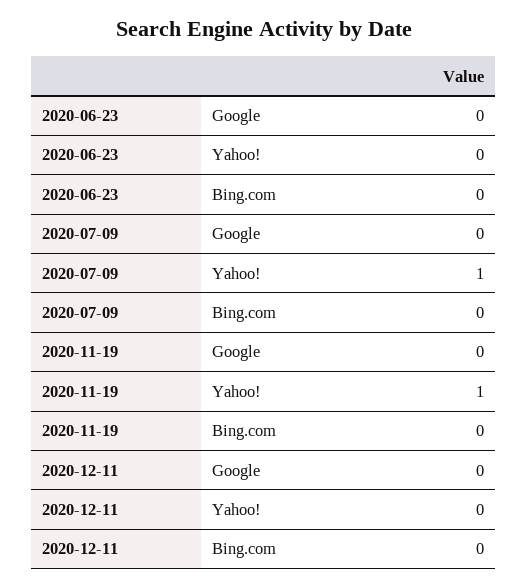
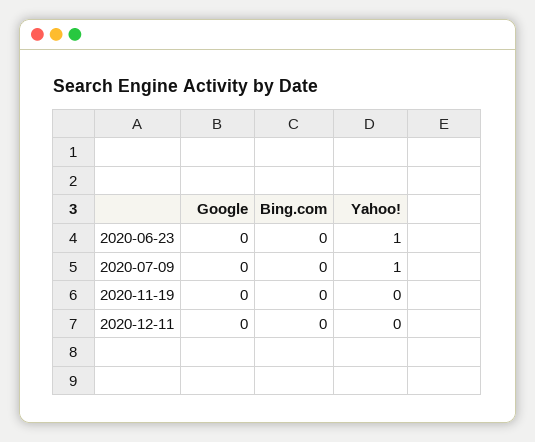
  {
    "2020-06-23": {
      "Google": 0,
-     "Yahoo!": 0,
+     "Yahoo!": 1,
      "Bing.com": 0
    },
    "2020-07-09": {
      "Google": 0,
      "Yahoo!": 1,
      "Bing.com": 0
    },
    "2020-11-19": {
      "Google": 0,
-     "Yahoo!": 1,
+     "Yahoo!": 0,
      "Bing.com": 0
    },
    "2020-12-11": {
      "Google": 0,
      "Yahoo!": 0,
      "Bing.com": 0
    }
  }

